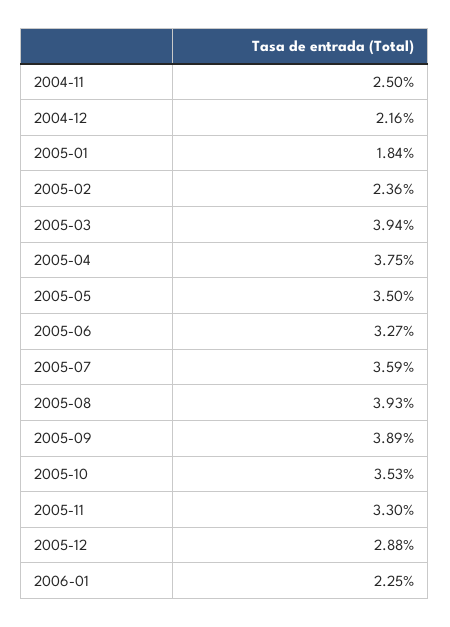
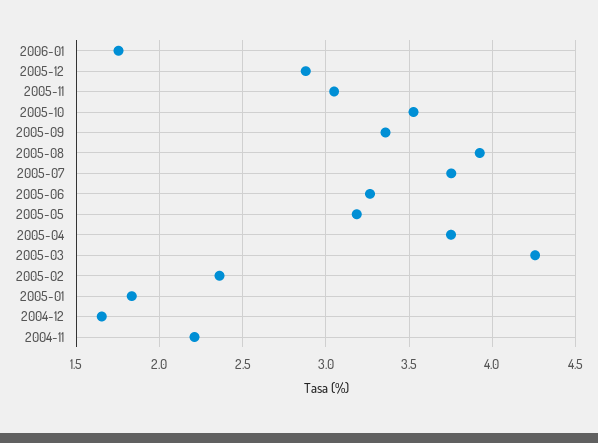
  {
-   "2004-11": 2.5,
+   "2004-11": 2.2,
-   "2004-12": 2.16,
+   "2004-12": 1.65,
    "2005-01": 1.84,
    "2005-02": 2.36,
-   "2005-03": 3.94,
+   "2005-03": 4.25,
    "2005-04": 3.75,
-   "2005-05": 3.5,
+   "2005-05": 3.2,
    "2005-06": 3.27,
-   "2005-07": 3.59,
+   "2005-07": 3.75,
    "2005-08": 3.93,
-   "2005-09": 3.89,
+   "2005-09": 3.35,
    "2005-10": 3.53,
-   "2005-11": 3.3,
+   "2005-11": 3.05,
    "2005-12": 2.88,
-   "2006-01": 2.25
+   "2006-01": 1.75
  }

